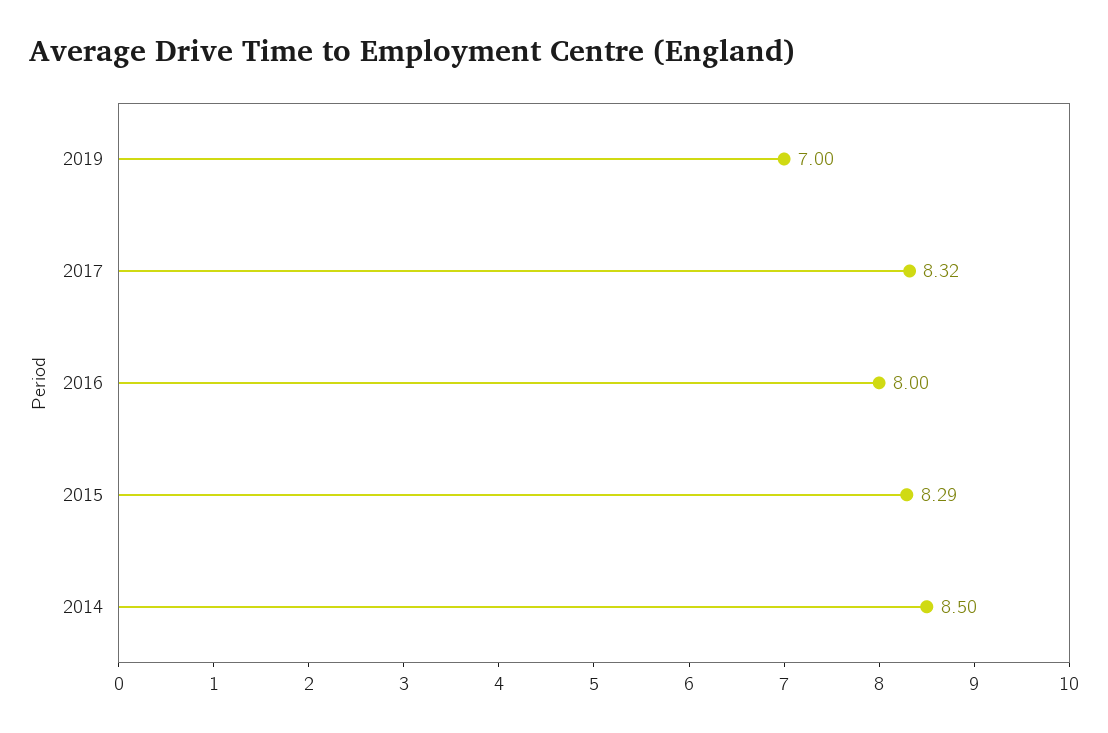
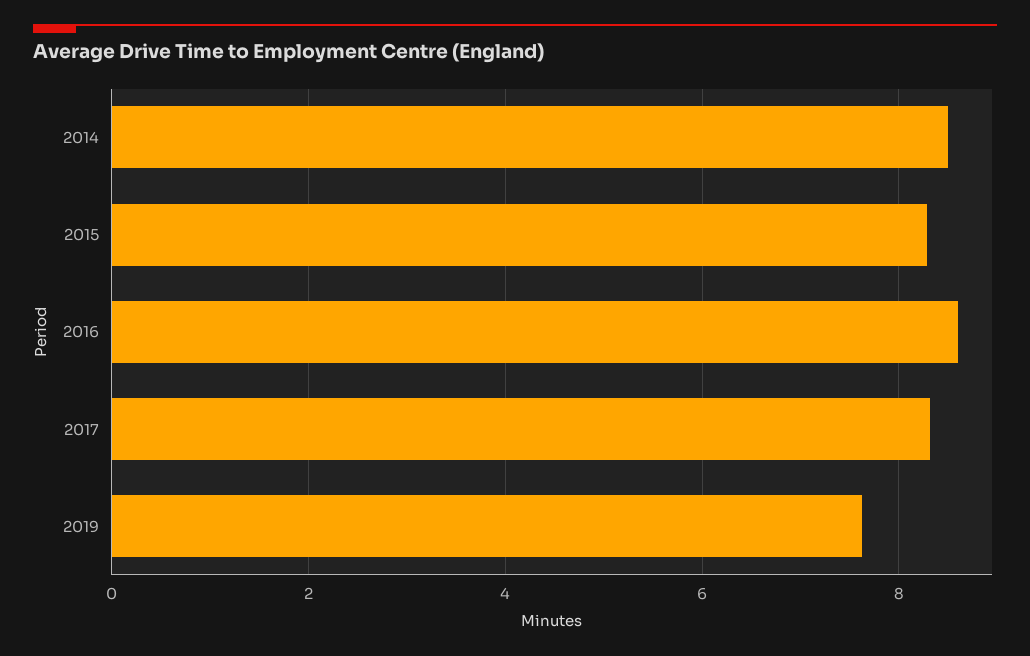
  {
-   "2019": 7,
+   "2019": 7.6,
    "2017": 8.32,
-   "2016": 8,
+   "2016": 8.6,
    "2015": 8.29,
    "2014": 8.5
  }

